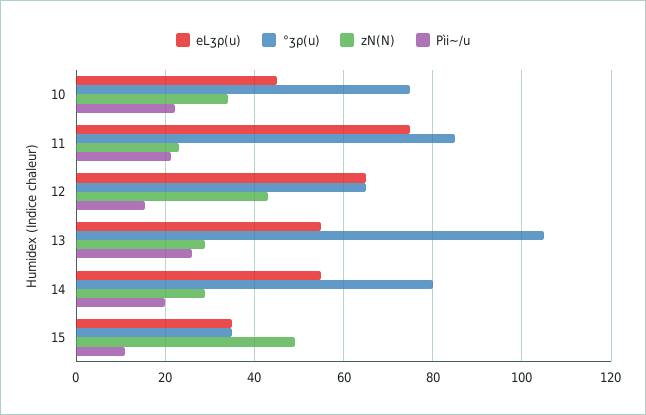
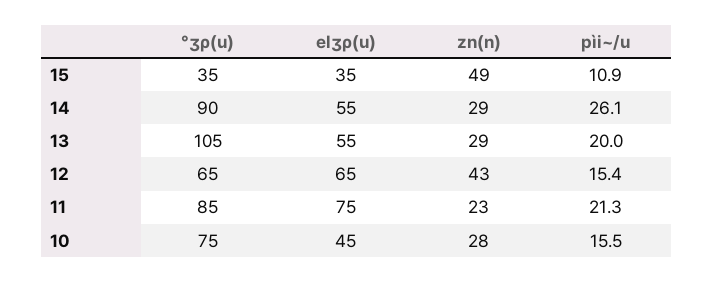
  {
    "eLʒρ(u)": {
      "10": 45,
      "11": 75,
      "12": 65,
      "13": 55,
      "14": 55,
      "15": 35
    },
    "°ʒρ(u)": {
      "10": 75,
      "11": 85,
      "12": 65,
      "13": 105,
-     "14": 80,
+     "14": 90,
      "15": 35
    },
    "zN(N)": {
-     "10": 34,
+     "10": 28,
      "11": 23,
      "12": 43,
      "13": 29,
      "14": 29,
      "15": 49
    },
    "Pìi~/u": {
-     "10": 22,
+     "10": 15.5,
      "11": 21.3,
      "12": 15.4,
-     "13": 26,
+     "13": 20,
-     "14": 20,
+     "14": 26.1,
      "15": 10.9
    }
  }

